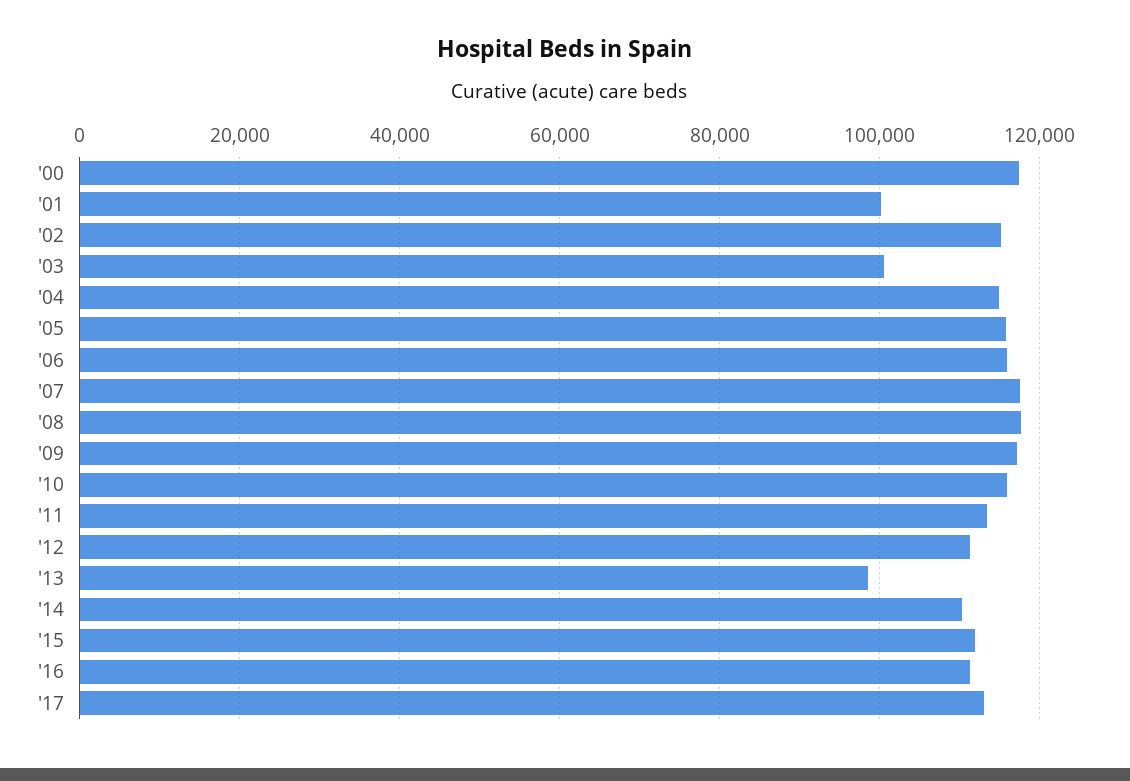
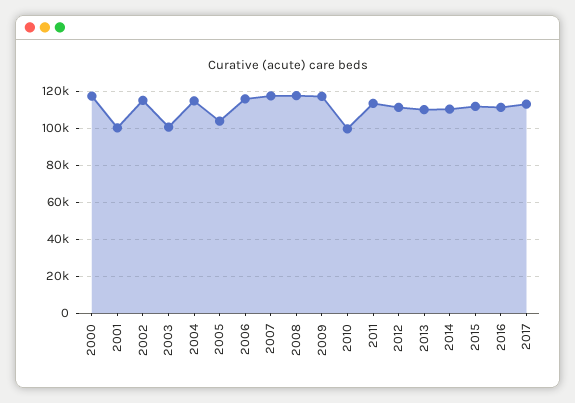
  {
    "'00": 118000,
    "'01": 100000,
    "'02": 116000,
    "'03": 100000,
    "'04": 114000,
-   "'05": 116000,
+   "'05": 105000,
    "'06": 116000,
    "'07": 118000,
    "'08": 118000,
    "'09": 118000,
-   "'10": 116000,
+   "'10": 100000,
    "'11": 114000,
    "'12": 112000,
-   "'13": 98000,
+   "'13": 110000,
    "'14": 110000,
    "'15": 112000,
    "'16": 112000,
    "'17": 114000
  }

